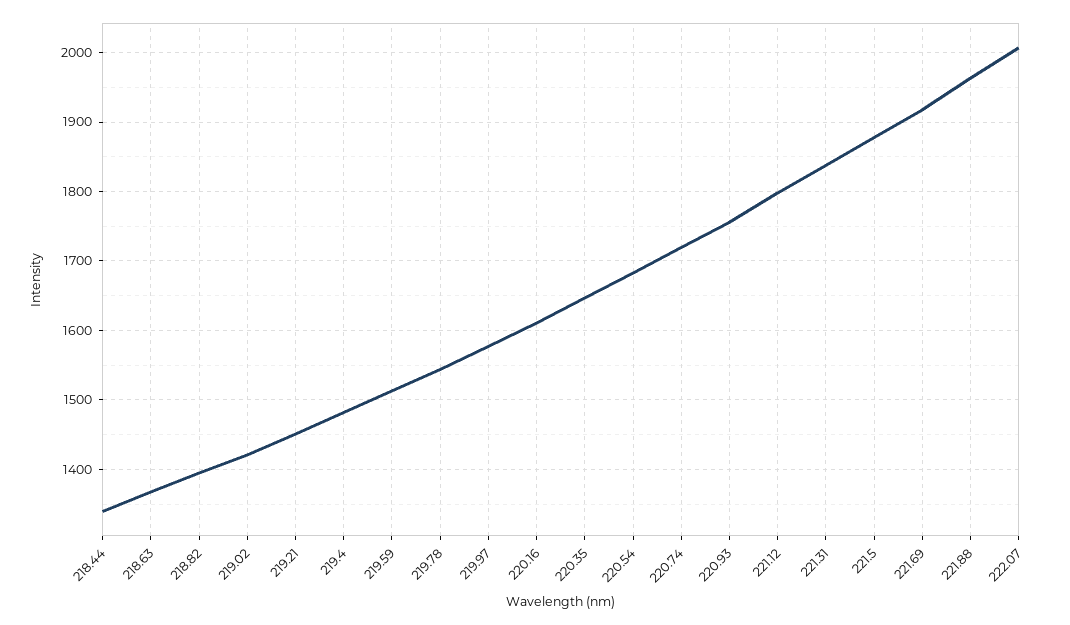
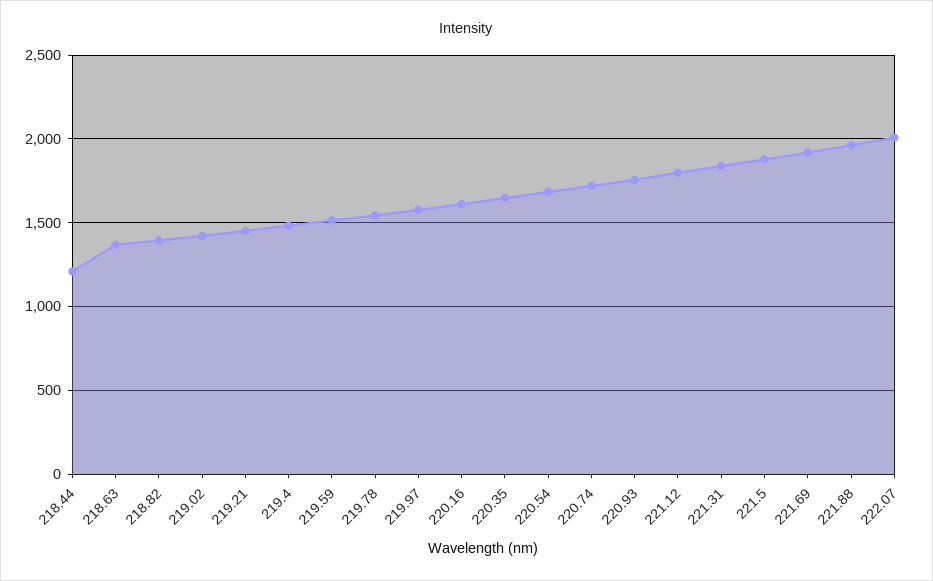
  {
-   "218.44": 1340,
+   "218.44": 1200,
    "218.63": 1370,
    "218.82": 1400,
    "219.02": 1420,
    "219.21": 1450,
    "219.4": 1480,
    "219.59": 1510,
    "219.78": 1540,
    "219.97": 1580,
    "220.16": 1610,
    "220.35": 1650,
    "220.54": 1680,
    "220.74": 1720,
    "220.93": 1760,
    "221.12": 1800,
    "221.31": 1840,
    "221.5": 1880,
    "221.69": 1920,
    "221.88": 1960,
    "222.07": 2010
  }

